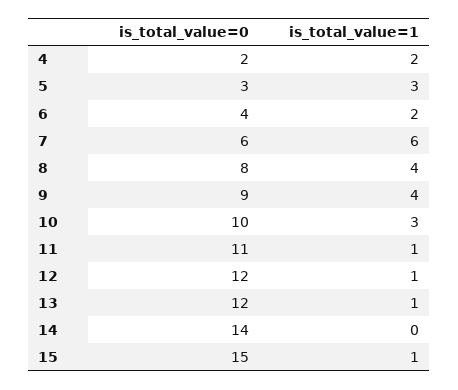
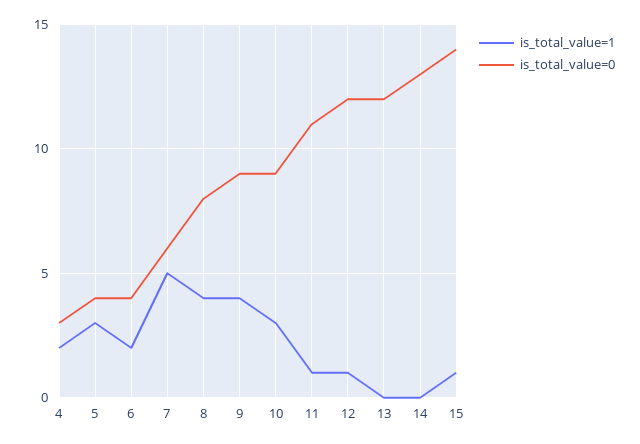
  {
    "is_total_value=0": {
-     "4": 2,
+     "4": 3,
-     "5": 3,
+     "5": 4,
      "6": 4,
      "7": 6,
      "8": 8,
      "9": 9,
-     "10": 10,
+     "10": 9,
      "11": 11,
      "12": 12,
      "13": 12,
-     "14": 14,
+     "14": 13,
-     "15": 15
+     "15": 14
    },
    "is_total_value=1": {
      "4": 2,
      "5": 3,
      "6": 2,
-     "7": 6,
+     "7": 5,
      "8": 4,
      "9": 4,
      "10": 3,
      "11": 1,
      "12": 1,
-     "13": 1,
+     "13": 0,
      "14": 0,
      "15": 1
    }
  }

